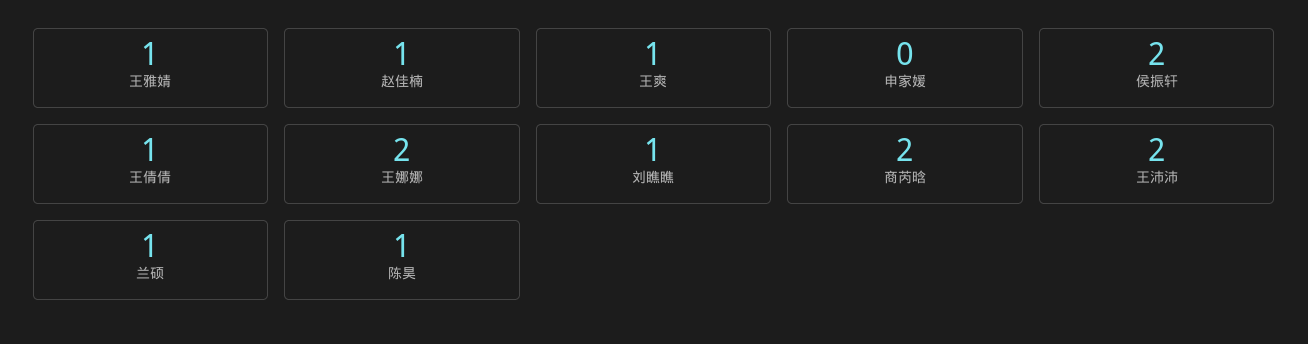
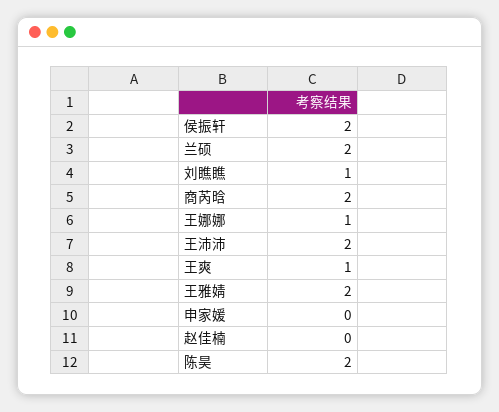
  {
-   "王雅婧": 1,
+   "王雅婧": 2,
-   "赵佳楠": 1,
+   "赵佳楠": 0,
    "王爽": 1,
    "申家媛": 0,
    "侯振轩": 2,
-   "王倩倩": 1,
-   "王娜娜": 2,
+   "王娜娜": 1,
    "刘瞧瞧": 1,
    "商芮晗": 2,
    "王沛沛": 2,
-   "兰硕": 1,
+   "兰硕": 2,
-   "陈昊": 1
+   "陈昊": 2
  }

